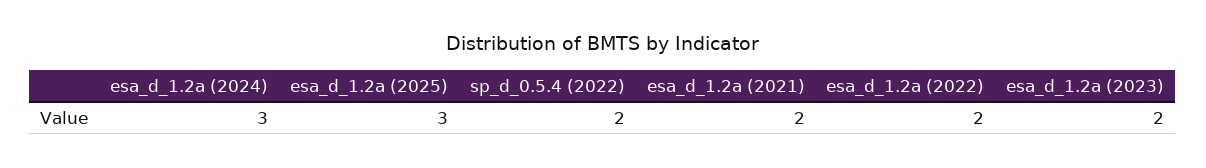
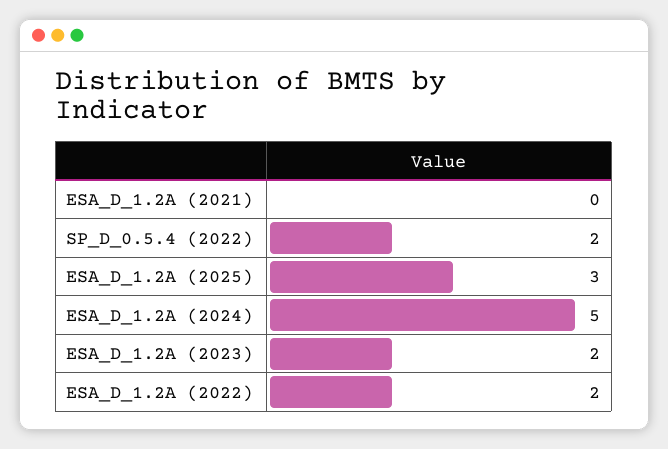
  {
-   "esa_d_1.2a (2024)": 3,
+   "esa_d_1.2a (2024)": 5,
    "esa_d_1.2a (2025)": 3,
    "sp_d_0.5.4 (2022)": 2,
-   "esa_d_1.2a (2021)": 2,
+   "esa_d_1.2a (2021)": 0,
    "esa_d_1.2a (2022)": 2,
    "esa_d_1.2a (2023)": 2
  }

